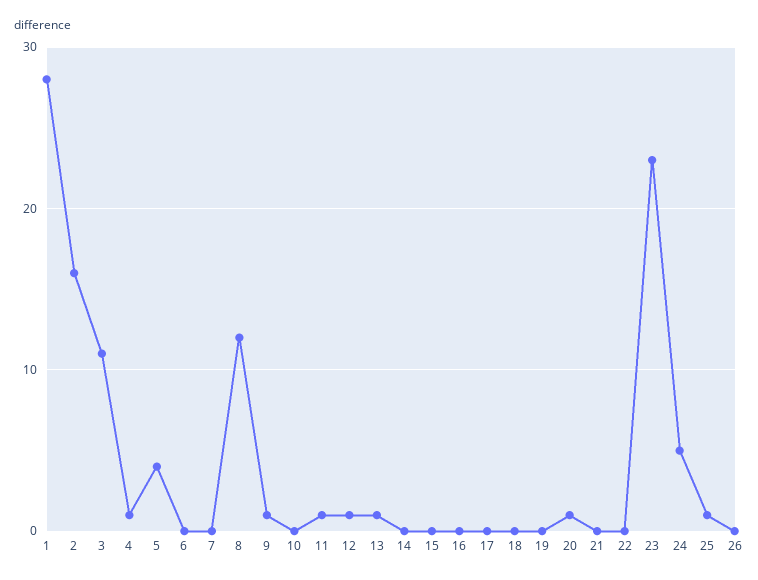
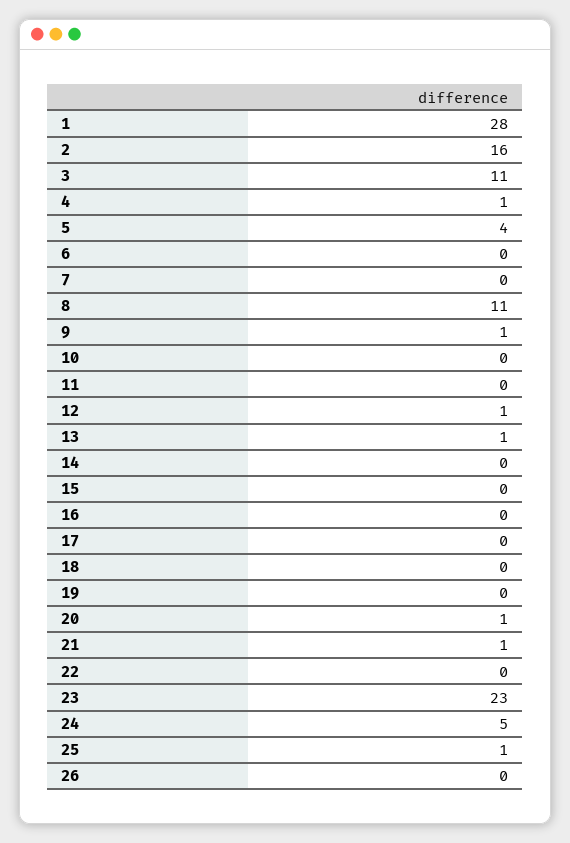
  {
    "1": 28,
    "2": 16,
    "3": 11,
    "4": 1,
    "5": 4,
    "6": 0,
    "7": 0,
-   "8": 12,
+   "8": 11,
    "9": 1,
    "10": 0,
-   "11": 1,
+   "11": 0,
    "12": 1,
    "13": 1,
    "14": 0,
    "15": 0,
    "16": 0,
    "17": 0,
    "18": 0,
    "19": 0,
    "20": 1,
-   "21": 0,
+   "21": 1,
    "22": 0,
    "23": 23,
    "24": 5,
    "25": 1,
    "26": 0
  }

